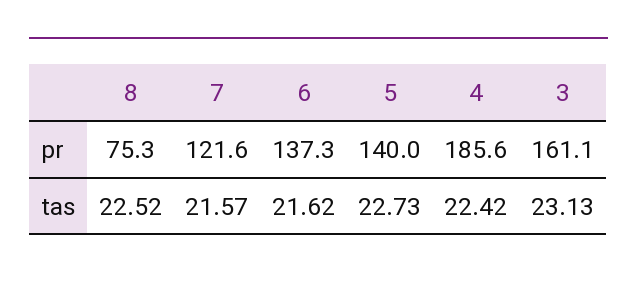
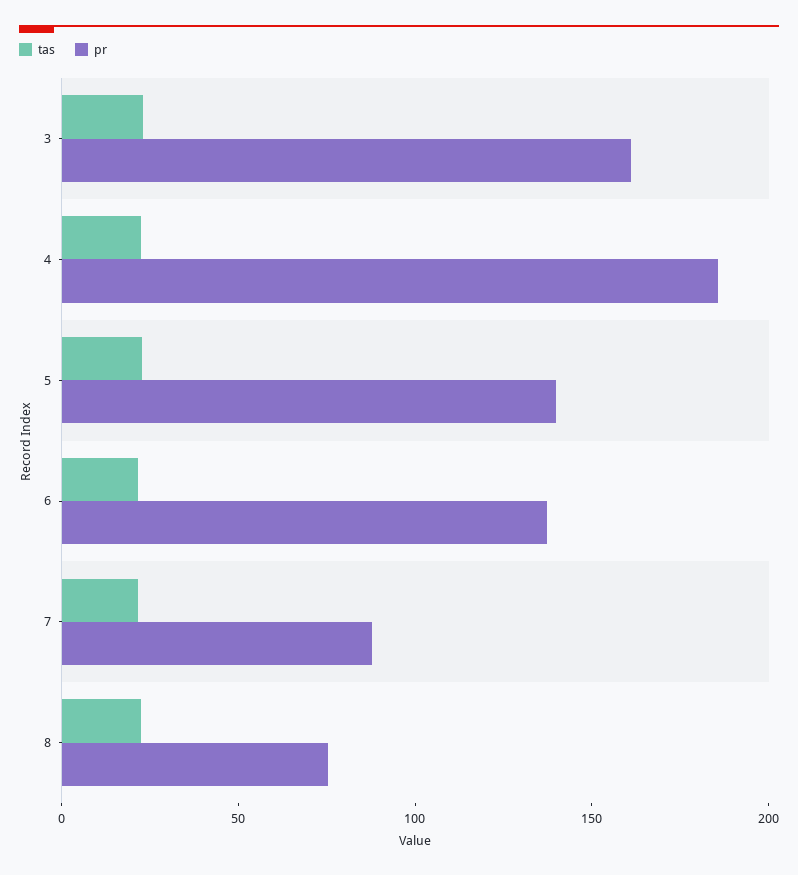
  {
    "pr": {
      "8": 75.3,
-     "7": 121.6,
+     "7": 90,
      "6": 137.3,
      "5": 140,
      "4": 185.6,
      "3": 161.1
    },
    "tas": {
      "8": 22.52,
      "7": 21.57,
      "6": 21.62,
      "5": 22.73,
      "4": 22.42,
      "3": 23.13
    }
  }

